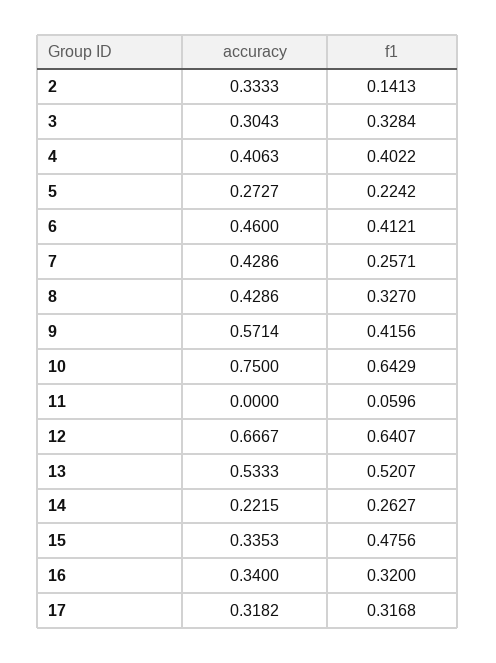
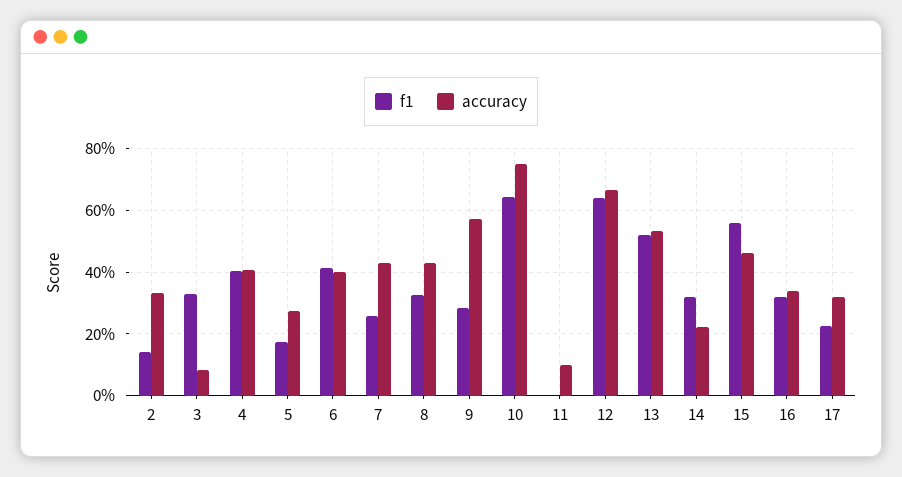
  {
    "accuracy": {
      "2": 0.3333,
-     "3": 0.3043,
+     "3": 0.08,
      "4": 0.4063,
      "5": 0.2727,
-     "6": 0.46,
+     "6": 0.4,
      "7": 0.4286,
      "8": 0.4286,
      "9": 0.5714,
      "10": 0.75,
-     "11": 0,
+     "11": 0.1,
      "12": 0.6667,
      "13": 0.5333,
      "14": 0.2215,
-     "15": 0.3353,
+     "15": 0.46,
      "16": 0.34,
      "17": 0.3182
    },
    "f1": {
      "2": 0.1413,
      "3": 0.3284,
      "4": 0.4022,
-     "5": 0.2242,
+     "5": 0.18,
      "6": 0.4121,
      "7": 0.2571,
      "8": 0.327,
-     "9": 0.4156,
+     "9": 0.28,
      "10": 0.6429,
-     "11": 0.0596,
+     "11": 0,
      "12": 0.6407,
      "13": 0.5207,
-     "14": 0.2627,
+     "14": 0.32,
-     "15": 0.4756,
+     "15": 0.56,
      "16": 0.32,
-     "17": 0.3168
+     "17": 0.22
    }
  }

